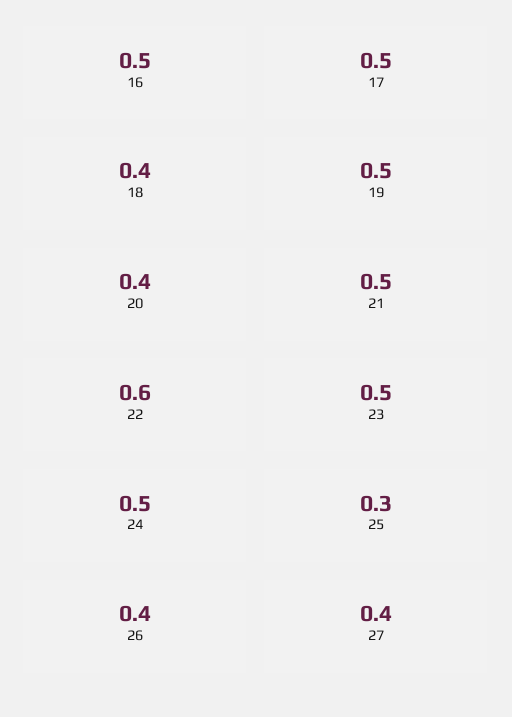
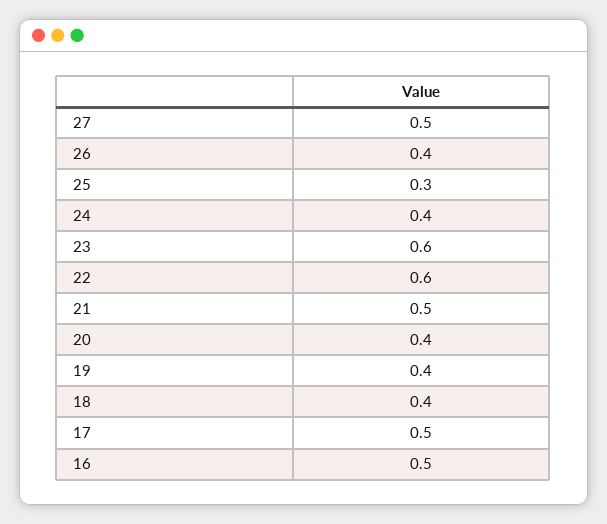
  {
    "16": 0.5,
    "17": 0.5,
    "18": 0.4,
-   "19": 0.5,
+   "19": 0.4,
    "20": 0.4,
    "21": 0.5,
    "22": 0.6,
-   "23": 0.5,
+   "23": 0.6,
-   "24": 0.5,
+   "24": 0.4,
    "25": 0.3,
    "26": 0.4,
-   "27": 0.4
+   "27": 0.5
  }

